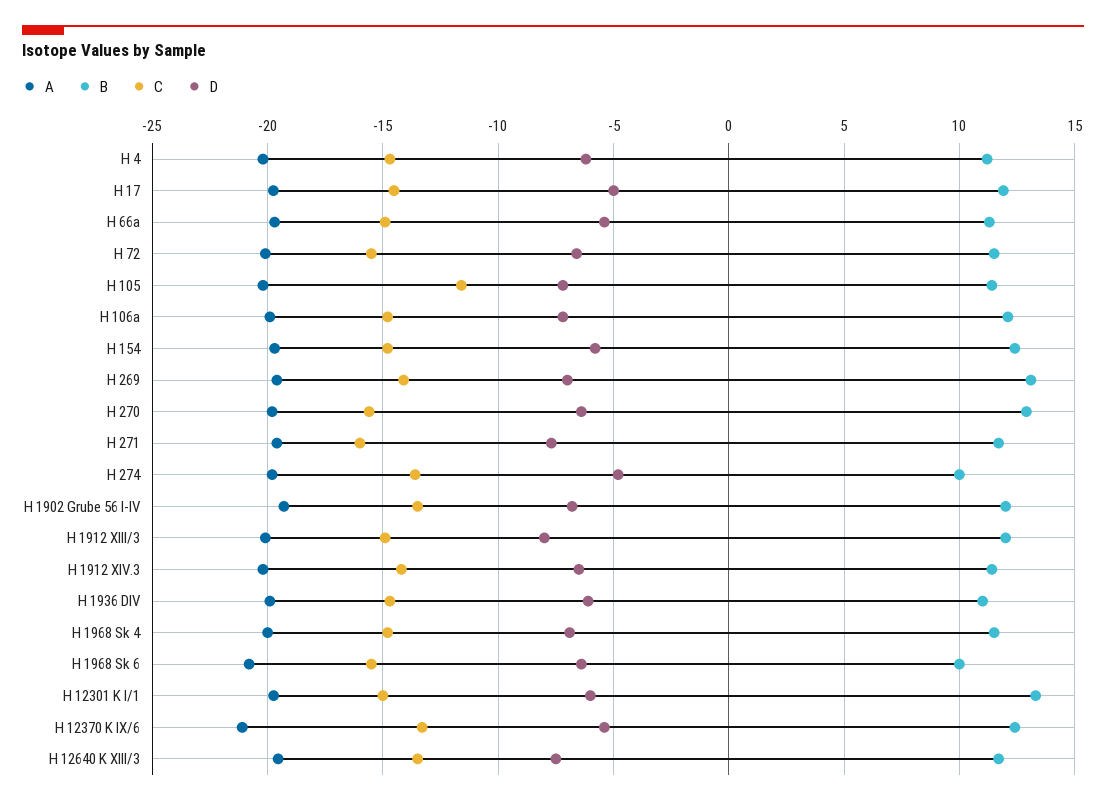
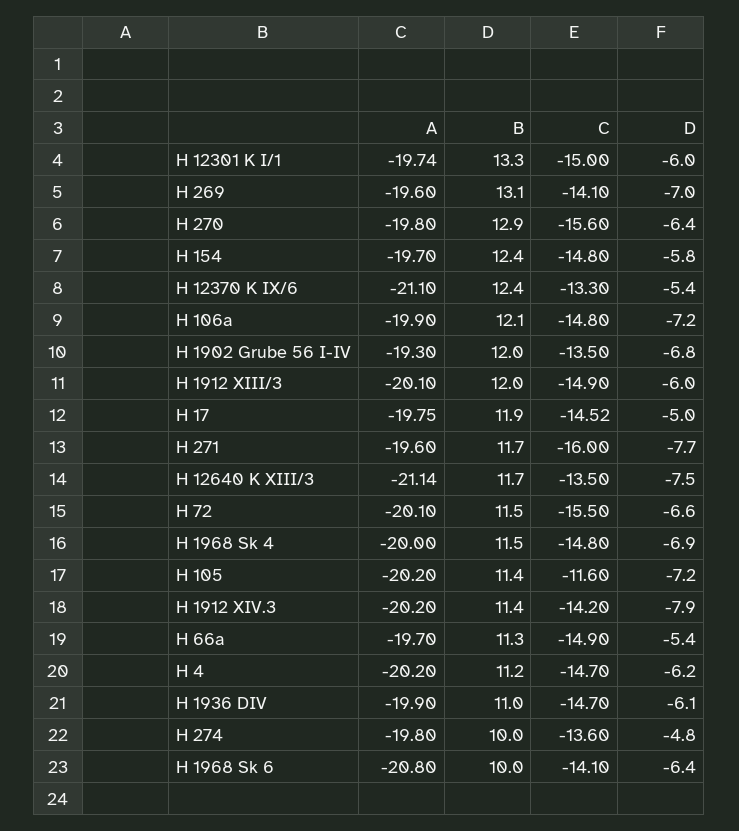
  {
    "A": {
      "H 4": -20.2,
      "H 17": -19.75,
      "H 66a": -19.7,
      "H 72": -20.1,
      "H 105": -20.2,
      "H 106a": -19.9,
      "H 154": -19.7,
      "H 269": -19.6,
      "H 270": -19.8,
      "H 271": -19.6,
      "H 274": -19.8,
      "H 1902 Grube 56 I-IV": -19.3,
      "H 1912 XIII/3": -20.1,
      "H 1912 XIV.3": -20.2,
      "H 1936 DIV": -19.9,
      "H 1968 Sk 4": -20,
      "H 1968 Sk 6": -20.8,
      "H 12301 K I/1": -19.74,
      "H 12370 K IX/6": -21.1,
-     "H 12640 K XIII/3": -19.5
+     "H 12640 K XIII/3": -21.14
    },
    "B": {
      "H 4": 11.2,
      "H 17": 11.9,
      "H 66a": 11.3,
      "H 72": 11.5,
      "H 105": 11.4,
      "H 106a": 12.1,
      "H 154": 12.4,
      "H 269": 13.1,
      "H 270": 12.9,
      "H 271": 11.7,
      "H 274": 10,
      "H 1902 Grube 56 I-IV": 12,
      "H 1912 XIII/3": 12,
      "H 1912 XIV.3": 11.4,
      "H 1936 DIV": 11,
      "H 1968 Sk 4": 11.5,
      "H 1968 Sk 6": 10,
      "H 12301 K I/1": 13.3,
      "H 12370 K IX/6": 12.4,
      "H 12640 K XIII/3": 11.7
    },
    "C": {
      "H 4": -14.7,
      "H 17": -14.52,
      "H 66a": -14.9,
      "H 72": -15.5,
      "H 105": -11.6,
      "H 106a": -14.8,
      "H 154": -14.8,
      "H 269": -14.1,
      "H 270": -15.6,
      "H 271": -16,
      "H 274": -13.6,
      "H 1902 Grube 56 I-IV": -13.5,
      "H 1912 XIII/3": -14.9,
      "H 1912 XIV.3": -14.2,
      "H 1936 DIV": -14.7,
      "H 1968 Sk 4": -14.8,
-     "H 1968 Sk 6": -15.5,
+     "H 1968 Sk 6": -14.1,
      "H 12301 K I/1": -15,
      "H 12370 K IX/6": -13.3,
      "H 12640 K XIII/3": -13.5
    },
    "D": {
      "H 4": -6.2,
      "H 17": -5,
      "H 66a": -5.4,
      "H 72": -6.6,
      "H 105": -7.2,
      "H 106a": -7.2,
      "H 154": -5.8,
      "H 269": -7,
      "H 270": -6.4,
      "H 271": -7.7,
      "H 274": -4.8,
      "H 1902 Grube 56 I-IV": -6.8,
-     "H 1912 XIII/3": -8,
+     "H 1912 XIII/3": -6,
-     "H 1912 XIV.3": -6.5,
+     "H 1912 XIV.3": -7.9,
      "H 1936 DIV": -6.1,
      "H 1968 Sk 4": -6.9,
      "H 1968 Sk 6": -6.4,
      "H 12301 K I/1": -6,
      "H 12370 K IX/6": -5.4,
      "H 12640 K XIII/3": -7.5
    }
  }

